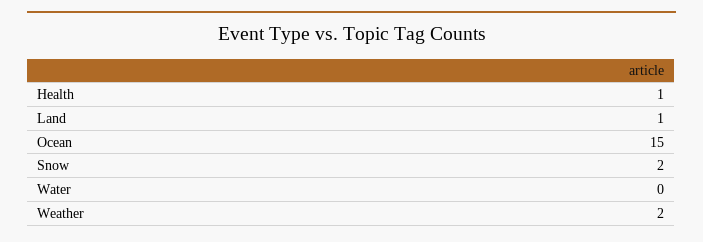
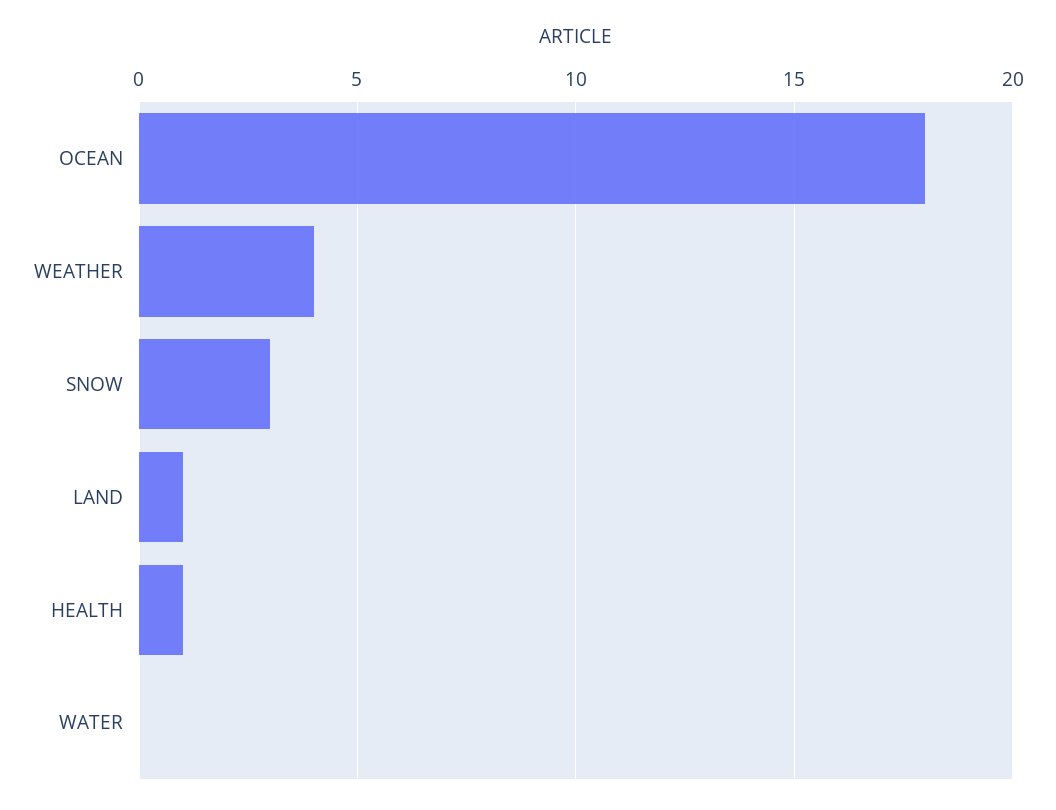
  {
    "Health": 1,
    "Land": 1,
-   "Ocean": 15,
+   "Ocean": 18,
-   "Snow": 2,
+   "Snow": 3,
    "Water": 0,
-   "Weather": 2
+   "Weather": 4
  }

